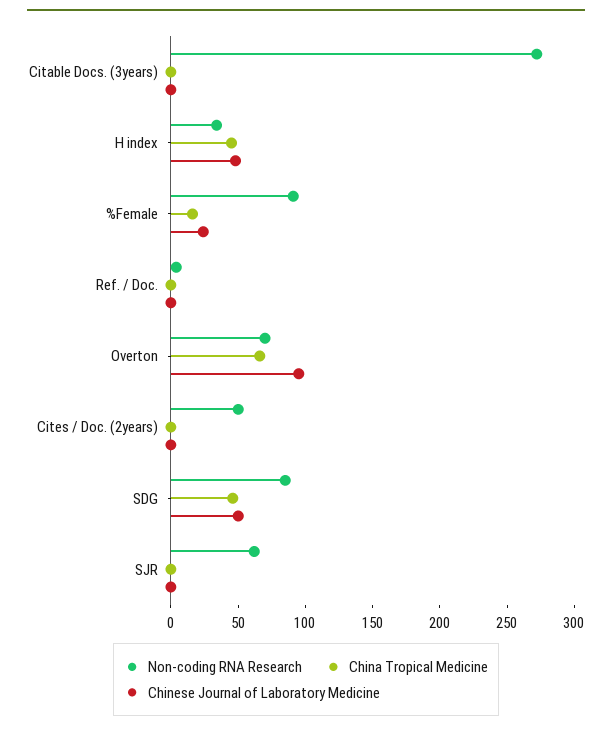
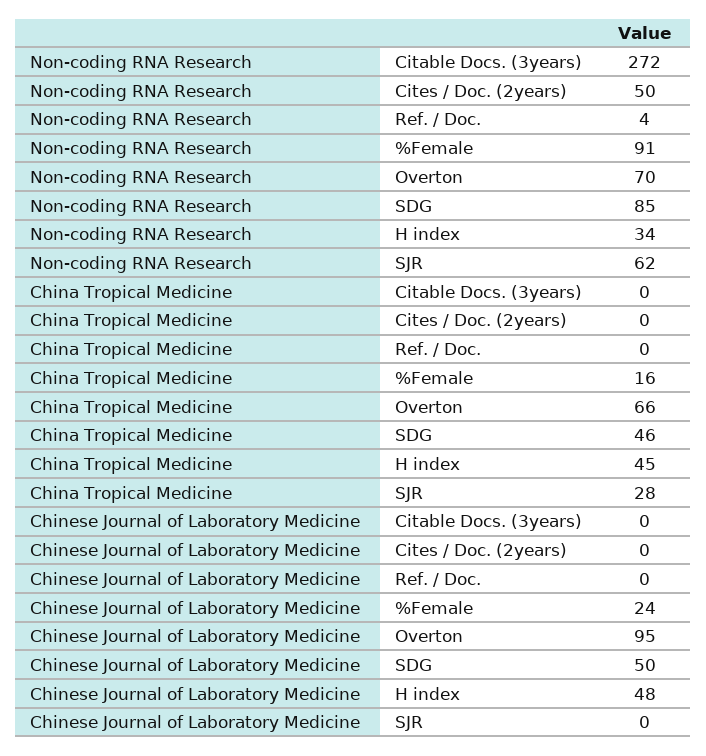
  {
    "Non-coding RNA Research": {
      "Citable Docs. (3years)": 272,
      "H index": 34,
      "%Female": 91,
      "Ref. / Doc.": 4,
      "Overton": 70,
      "Cites / Doc. (2years)": 50,
      "SDG": 85,
      "SJR": 62
    },
    "China Tropical Medicine": {
      "Citable Docs. (3years)": 0,
      "H index": 45,
      "%Female": 16,
      "Ref. / Doc.": 0,
      "Overton": 66,
      "Cites / Doc. (2years)": 0,
      "SDG": 46,
-     "SJR": 0
+     "SJR": 28
    },
    "Chinese Journal of Laboratory Medicine": {
      "Citable Docs. (3years)": 0,
      "H index": 48,
      "%Female": 24,
      "Ref. / Doc.": 0,
      "Overton": 95,
      "Cites / Doc. (2years)": 0,
      "SDG": 50,
      "SJR": 0
    }
  }

